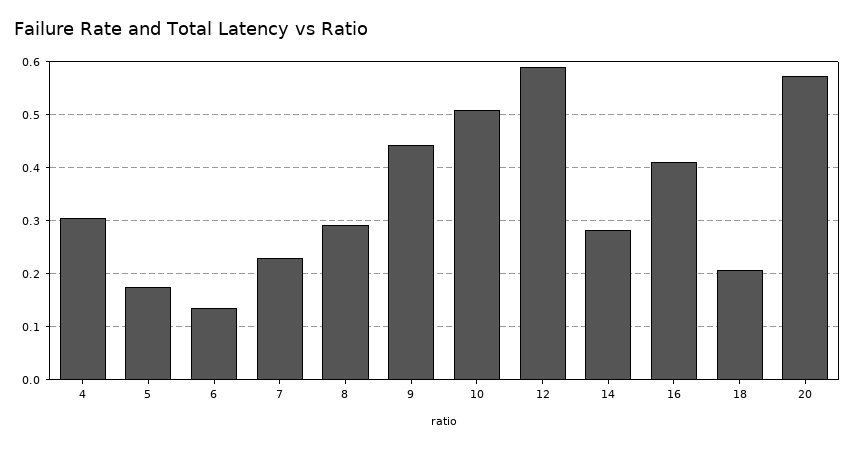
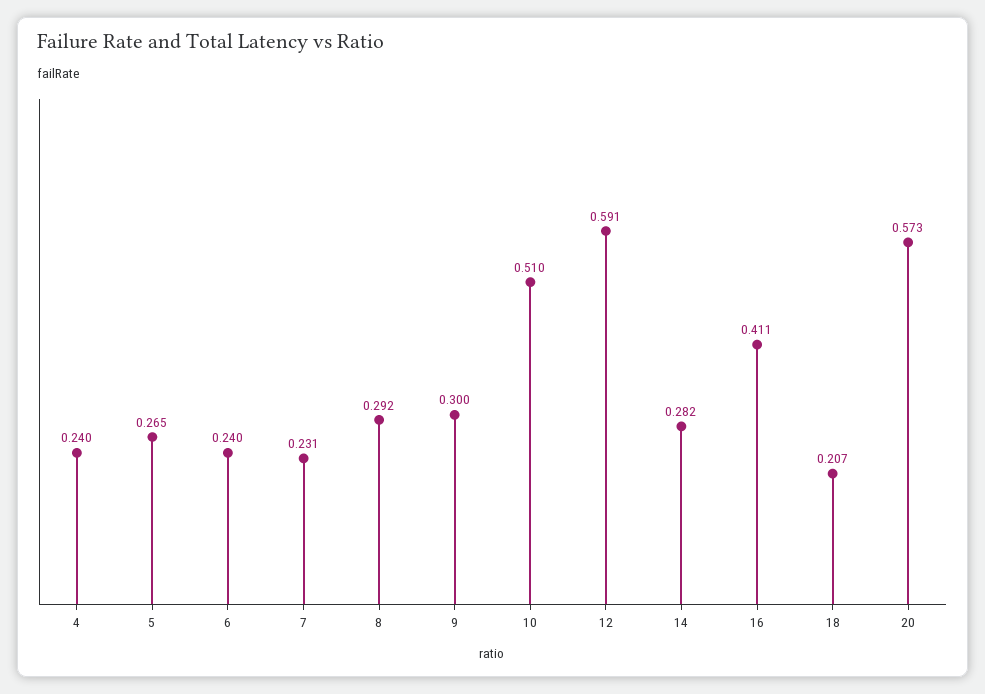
  {
-   "4": 0.3,
+   "4": 0.24,
-   "5": 0.18,
+   "5": 0.265,
-   "6": 0.14,
+   "6": 0.24,
    "7": 0.231,
    "8": 0.292,
-   "9": 0.44,
+   "9": 0.3,
    "10": 0.51,
    "12": 0.591,
    "14": 0.282,
    "16": 0.411,
    "18": 0.207,
    "20": 0.573
  }

